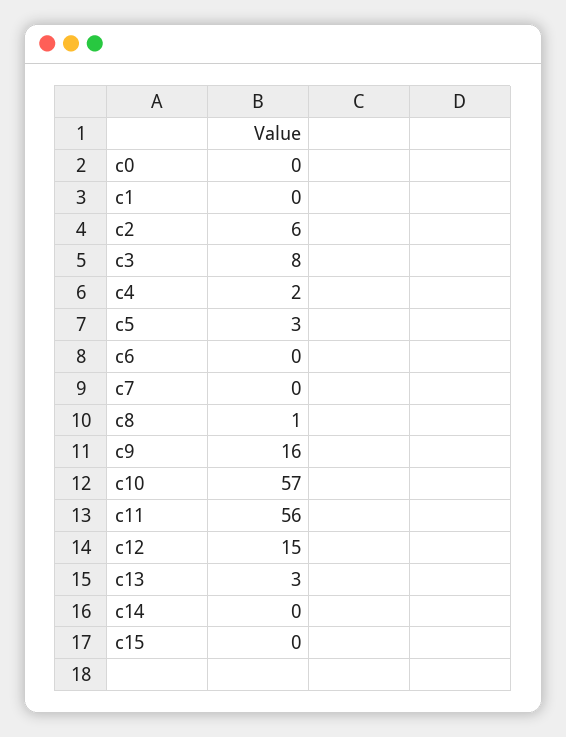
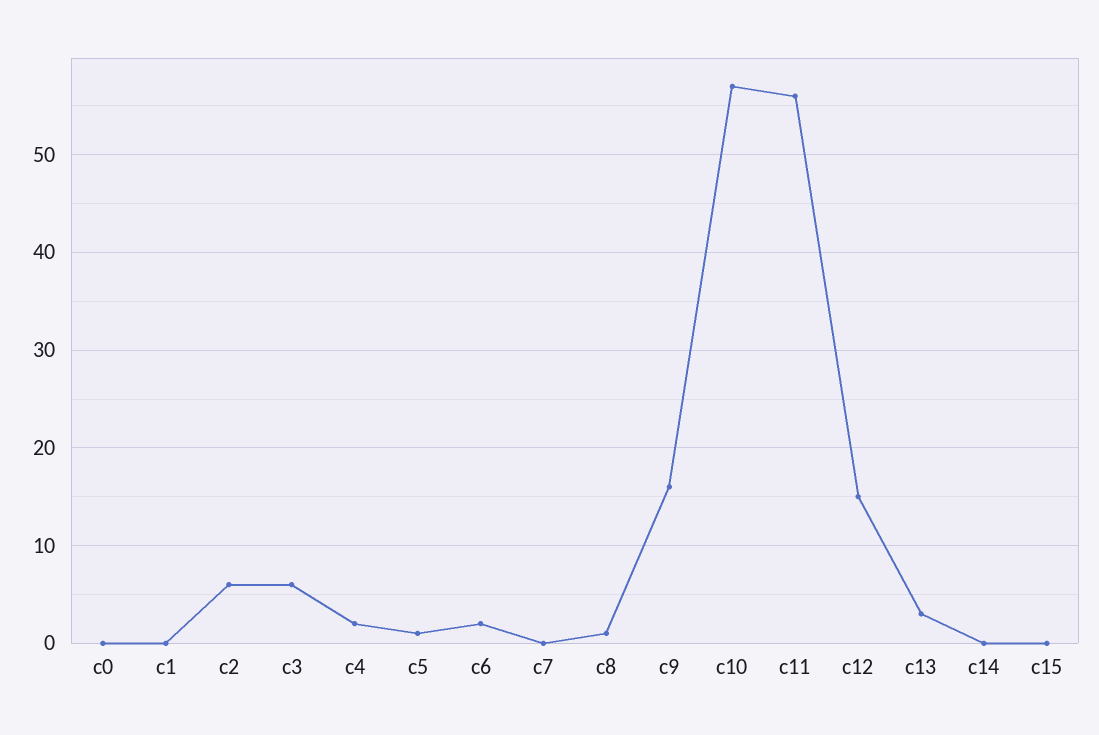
  {
    "c0": 0,
    "c1": 0,
    "c2": 6,
-   "c3": 8,
+   "c3": 6,
    "c4": 2,
-   "c5": 3,
+   "c5": 1,
-   "c6": 0,
+   "c6": 2,
    "c7": 0,
    "c8": 1,
    "c9": 16,
    "c10": 57,
    "c11": 56,
    "c12": 15,
    "c13": 3,
    "c14": 0,
    "c15": 0
  }

